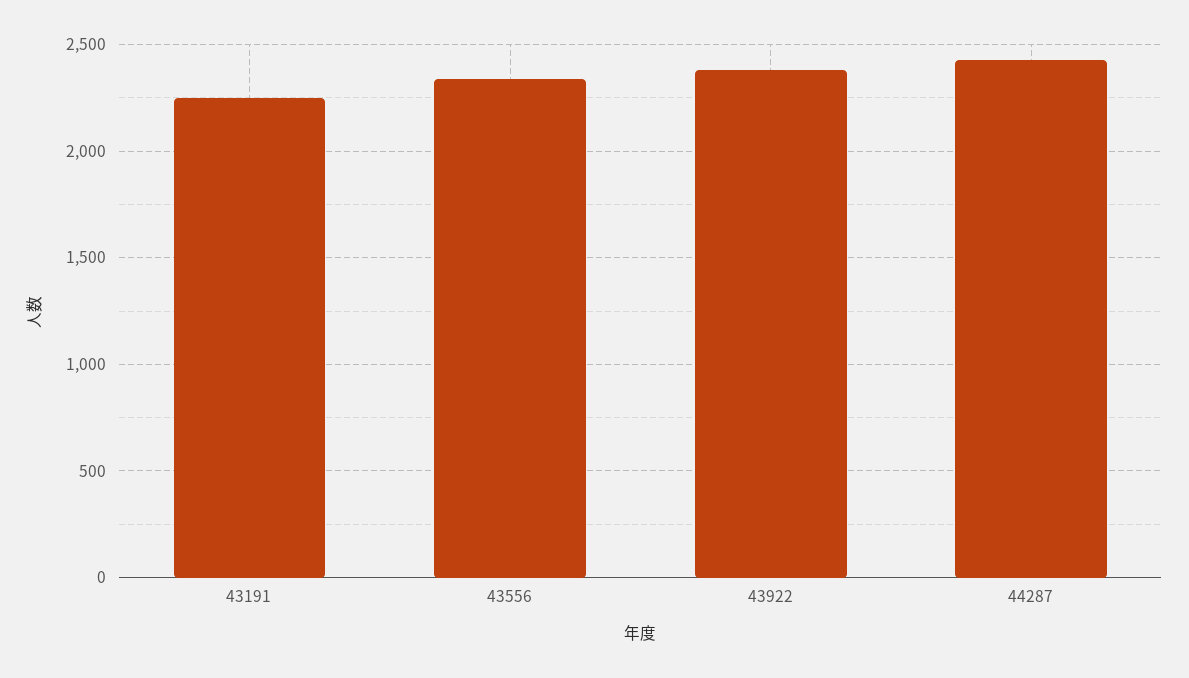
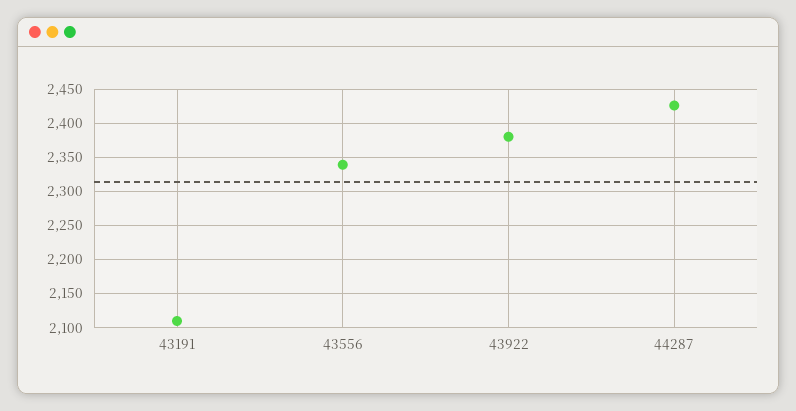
  {
-   "43191": 2250,
+   "43191": 2110,
    "43556": 2340,
    "43922": 2380,
    "44287": 2430
  }

